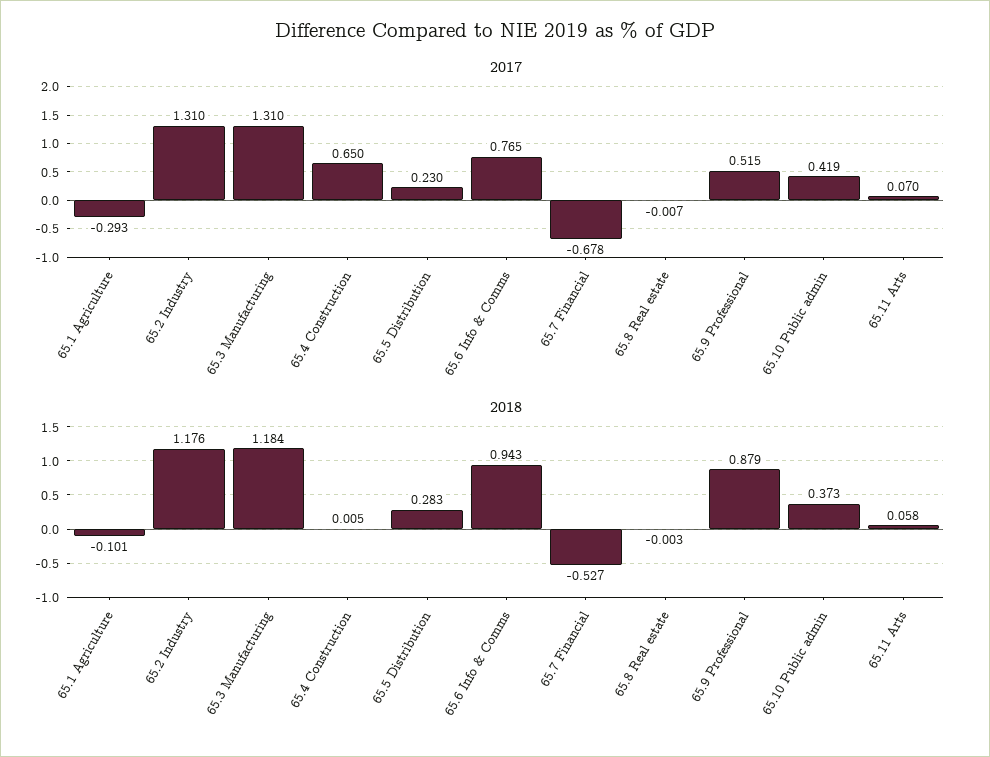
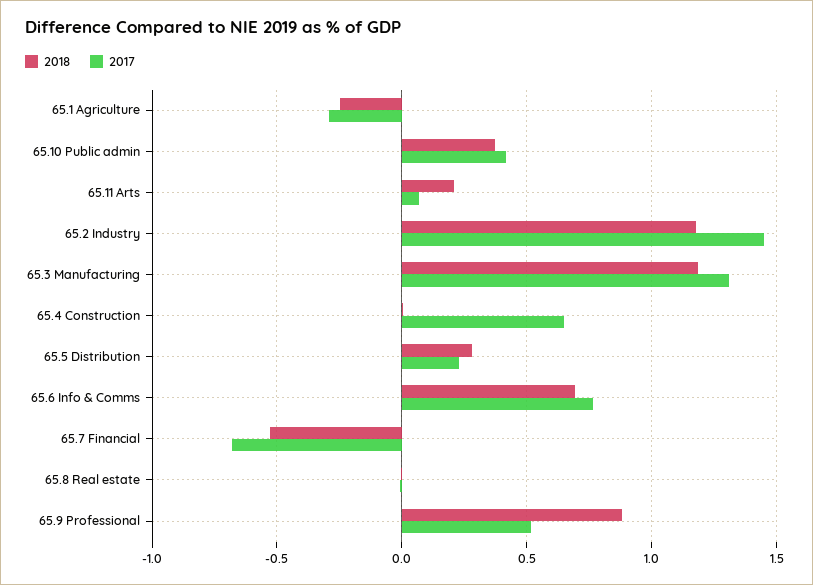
  {
    "2017": {
      "65.1 Agriculture": -0.293,
-     "65.2 Industry": 1.31,
+     "65.2 Industry": 1.45,
      "65.3 Manufacturing": 1.31,
      "65.4 Construction": 0.65,
      "65.5 Distribution": 0.23,
      "65.6 Info & Comms": 0.765,
      "65.7 Financial": -0.678,
      "65.8 Real estate": -0.007,
      "65.9 Professional": 0.515,
      "65.10 Public admin": 0.419,
      "65.11 Arts": 0.07
    },
    "2018": {
-     "65.1 Agriculture": -0.101,
+     "65.1 Agriculture": -0.25,
      "65.2 Industry": 1.176,
      "65.3 Manufacturing": 1.184,
      "65.4 Construction": 0.005,
      "65.5 Distribution": 0.283,
-     "65.6 Info & Comms": 0.943,
+     "65.6 Info & Comms": 0.7,
      "65.7 Financial": -0.527,
      "65.8 Real estate": -0.003,
      "65.9 Professional": 0.879,
      "65.10 Public admin": 0.373,
-     "65.11 Arts": 0.058
+     "65.11 Arts": 0.2
    }
  }

